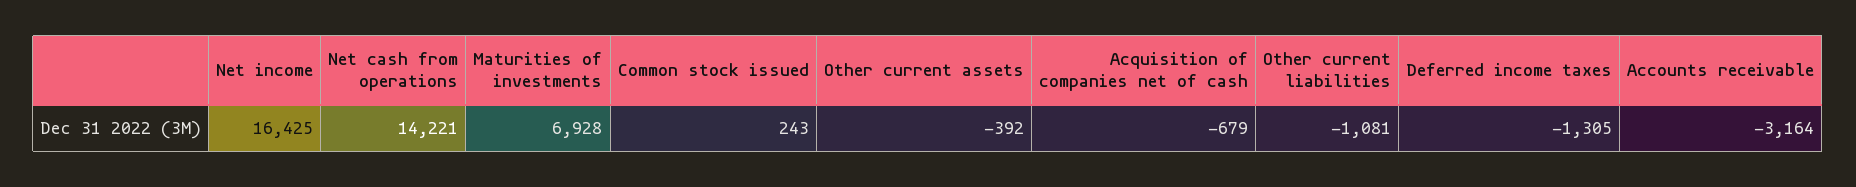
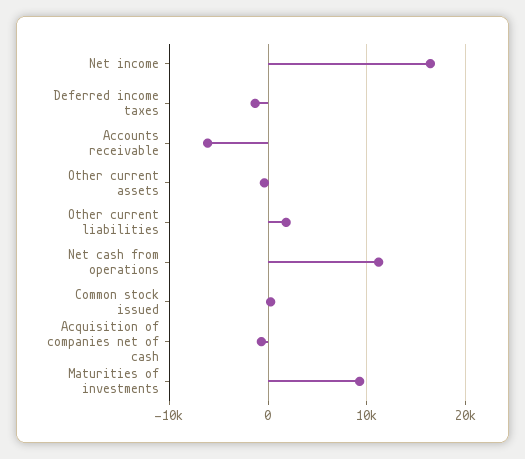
  {
    "Net income": 16425,
-   "Net cash from operations": 14221,
+   "Net cash from operations": 11000,
-   "Maturities of investments": 6928,
+   "Maturities of investments": 9000,
    "Common stock issued": 243,
    "Other current assets": -392,
    "Acquisition of companies net of cash": -679,
-   "Other current liabilities": -1081,
+   "Other current liabilities": 2000,
    "Deferred income taxes": -1305,
-   "Accounts receivable": -3164
+   "Accounts receivable": -6000
  }

